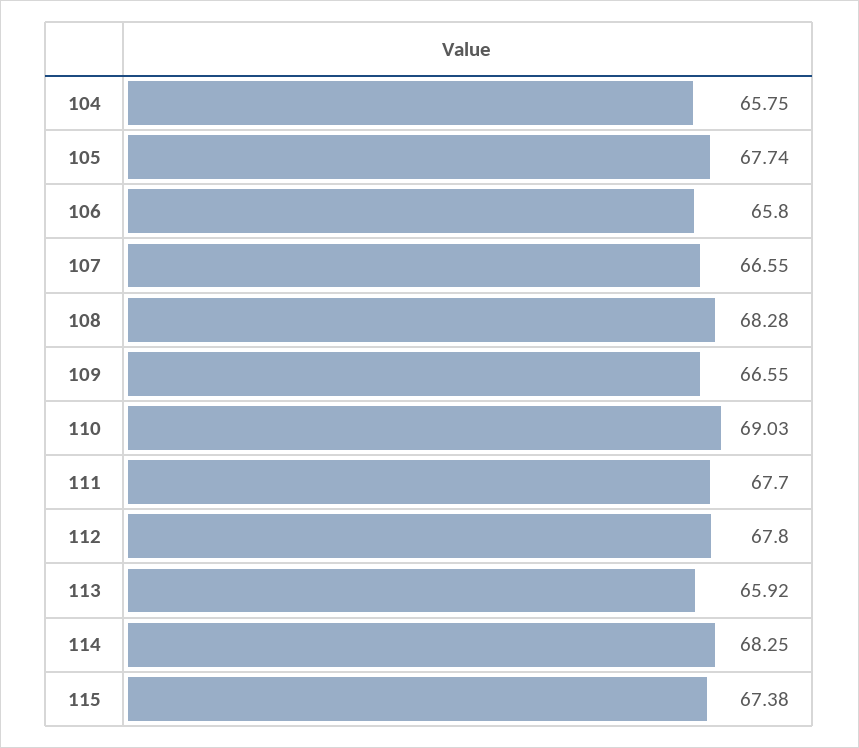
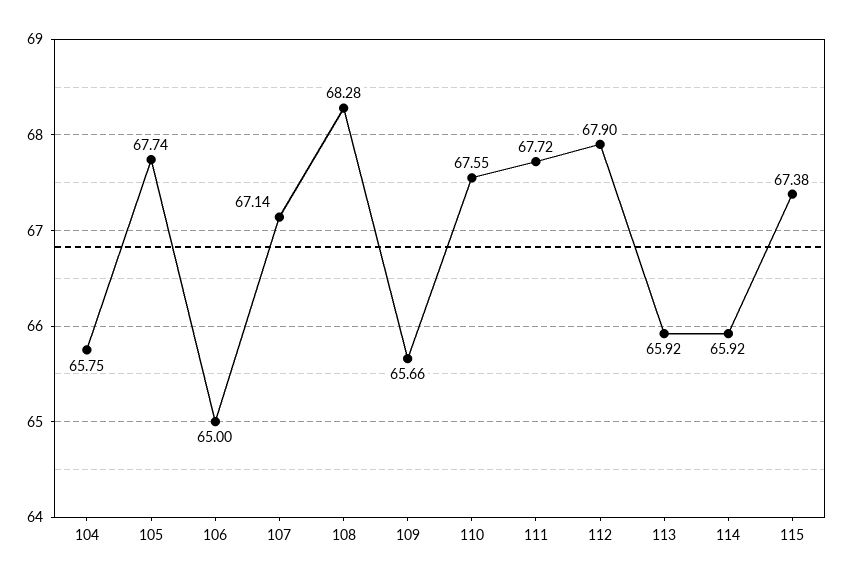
  {
    "104": 65.75,
    "105": 67.74,
-   "106": 65.8,
+   "106": 65,
-   "107": 66.55,
+   "107": 67.14,
    "108": 68.28,
-   "109": 66.55,
+   "109": 65.66,
-   "110": 69.03,
+   "110": 67.55,
-   "111": 67.7,
+   "111": 67.72,
-   "112": 67.8,
+   "112": 67.9,
    "113": 65.92,
-   "114": 68.25,
+   "114": 65.92,
    "115": 67.38
  }

